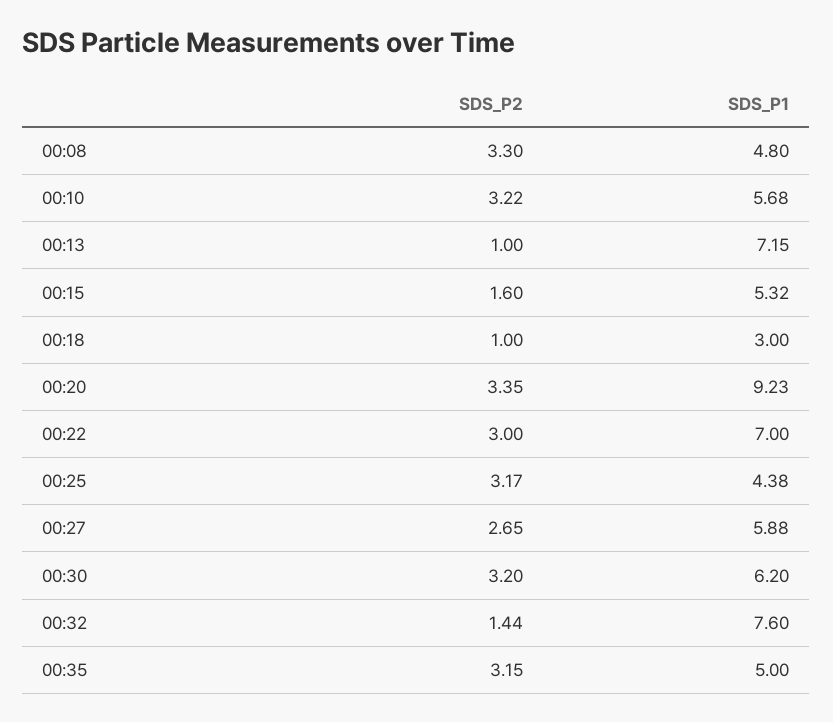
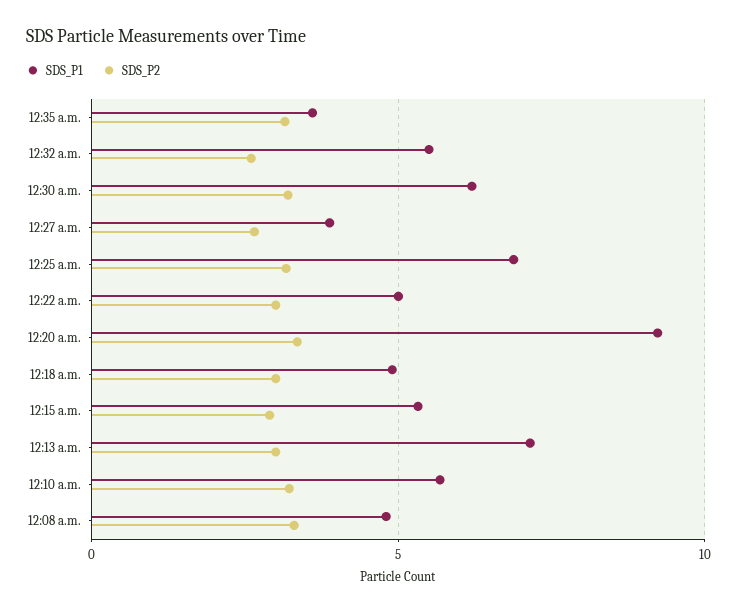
  {
    "SDS_P2": {
      "00:08": 3.3,
      "00:10": 3.22,
-     "00:13": 1,
+     "00:13": 3,
-     "00:15": 1.6,
+     "00:15": 3,
-     "00:18": 1,
+     "00:18": 3,
      "00:20": 3.35,
      "00:22": 3,
      "00:25": 3.17,
      "00:27": 2.65,
      "00:30": 3.2,
-     "00:32": 1.44,
+     "00:32": 2.5,
      "00:35": 3.15
    },
    "SDS_P1": {
      "00:08": 4.8,
      "00:10": 5.68,
      "00:13": 7.15,
      "00:15": 5.32,
-     "00:18": 3,
+     "00:18": 5,
      "00:20": 9.23,
-     "00:22": 7,
+     "00:22": 5,
-     "00:25": 4.38,
+     "00:25": 7,
-     "00:27": 5.88,
+     "00:27": 4,
      "00:30": 6.2,
-     "00:32": 7.6,
+     "00:32": 5.5,
-     "00:35": 5
+     "00:35": 3.5
    }
  }

